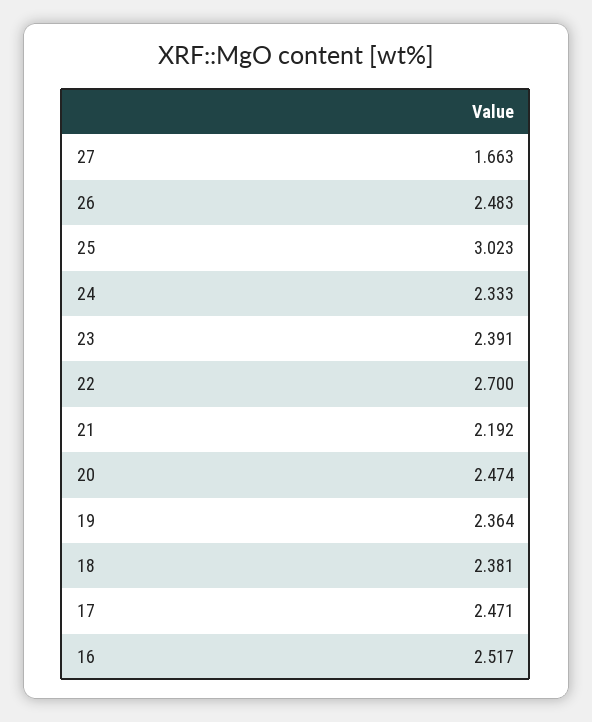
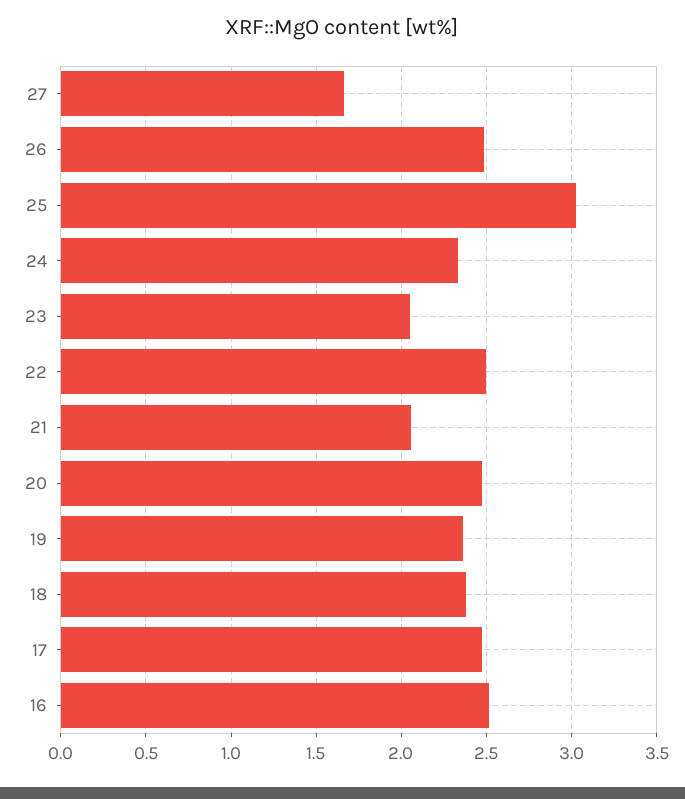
  {
    "27": 1.663,
    "26": 2.483,
    "25": 3.023,
    "24": 2.333,
-   "23": 2.391,
+   "23": 2.05,
-   "22": 2.7,
+   "22": 2.5,
-   "21": 2.192,
+   "21": 2.05,
    "20": 2.474,
    "19": 2.364,
    "18": 2.381,
    "17": 2.471,
    "16": 2.517
  }

